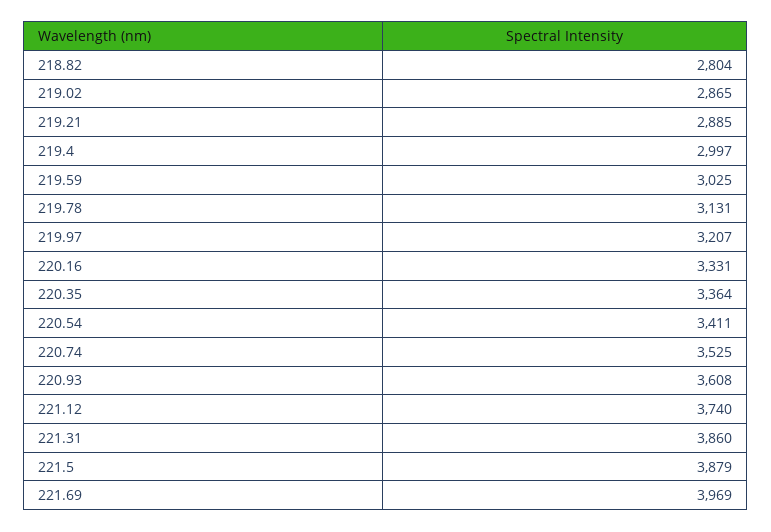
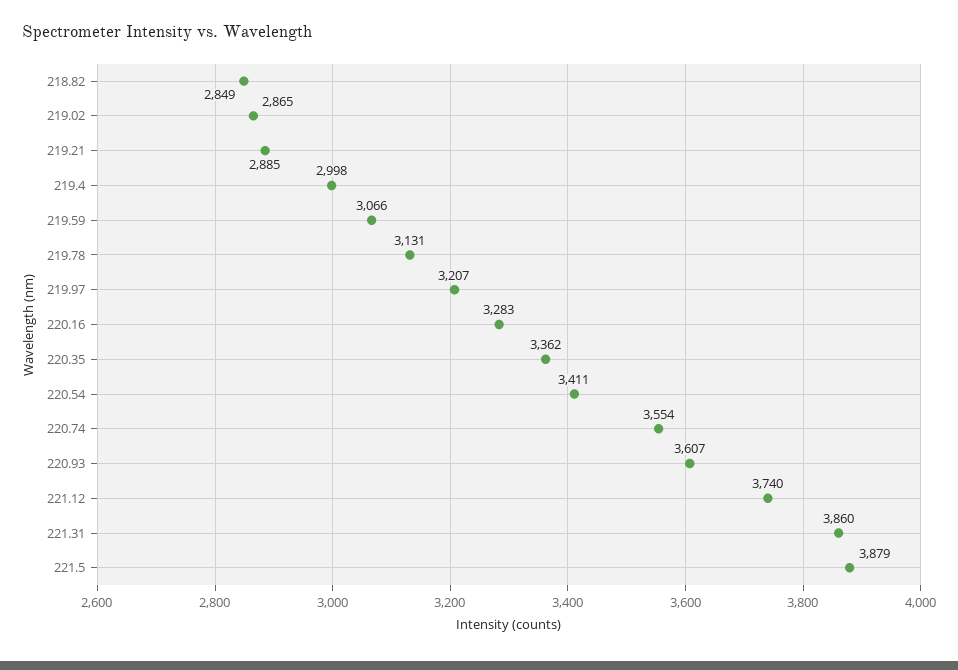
  {
-   "218.82": 2804,
+   "218.82": 2849,
    "219.02": 2865,
    "219.21": 2885,
-   "219.4": 2997,
+   "219.4": 2998,
-   "219.59": 3025,
+   "219.59": 3066,
    "219.78": 3131,
    "219.97": 3207,
-   "220.16": 3331,
+   "220.16": 3283,
-   "220.35": 3364,
+   "220.35": 3362,
    "220.54": 3411,
-   "220.74": 3525,
+   "220.74": 3554,
-   "220.93": 3608,
+   "220.93": 3607,
    "221.12": 3740,
    "221.31": 3860,
-   "221.5": 3879,
+   "221.5": 3879
-   "221.69": 3969
  }

